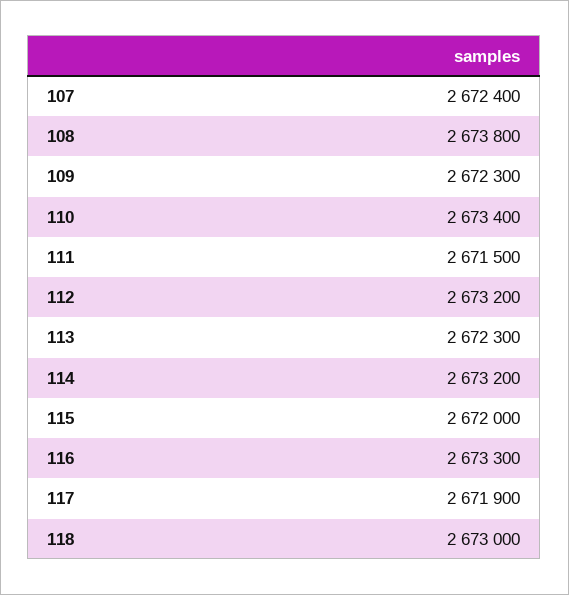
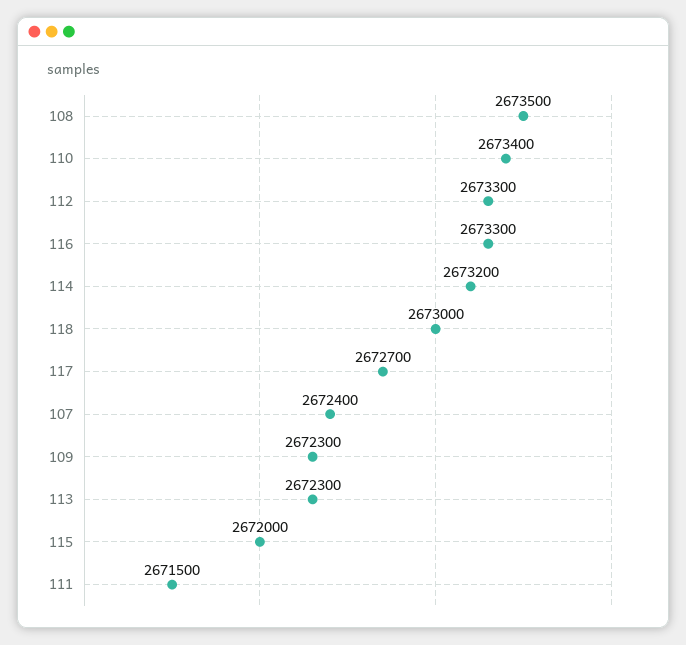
  {
    "107": 2672400,
-   "108": 2673800,
+   "108": 2673500,
    "109": 2672300,
    "110": 2673400,
    "111": 2671500,
-   "112": 2673200,
+   "112": 2673300,
    "113": 2672300,
    "114": 2673200,
    "115": 2672000,
    "116": 2673300,
-   "117": 2671900,
+   "117": 2672700,
    "118": 2673000
  }

